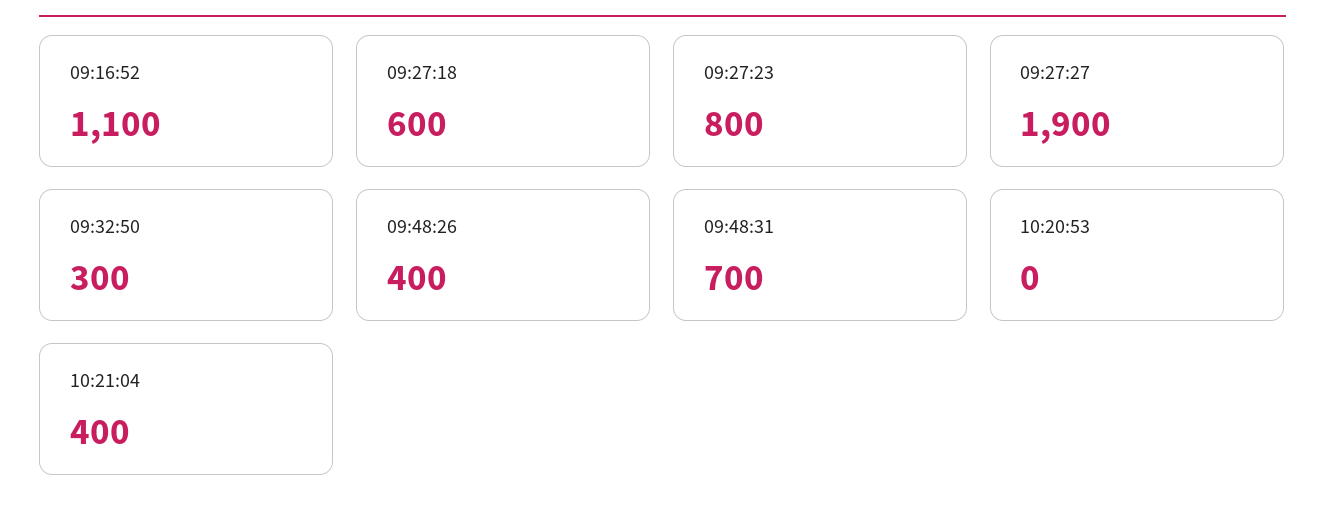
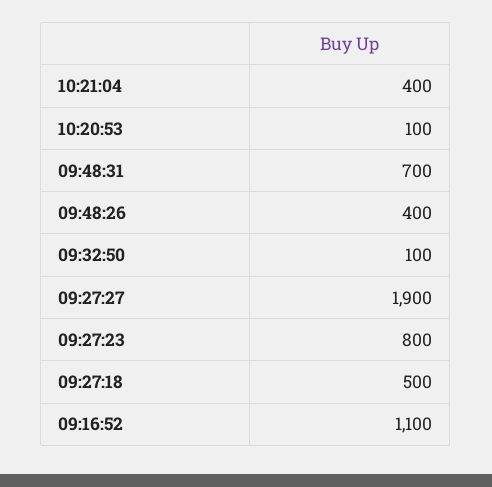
  {
    "09:16:52": 1100,
-   "09:27:18": 600,
+   "09:27:18": 500,
    "09:27:23": 800,
    "09:27:27": 1900,
-   "09:32:50": 300,
+   "09:32:50": 100,
    "09:48:26": 400,
    "09:48:31": 700,
-   "10:20:53": 0,
+   "10:20:53": 100,
    "10:21:04": 400
  }

